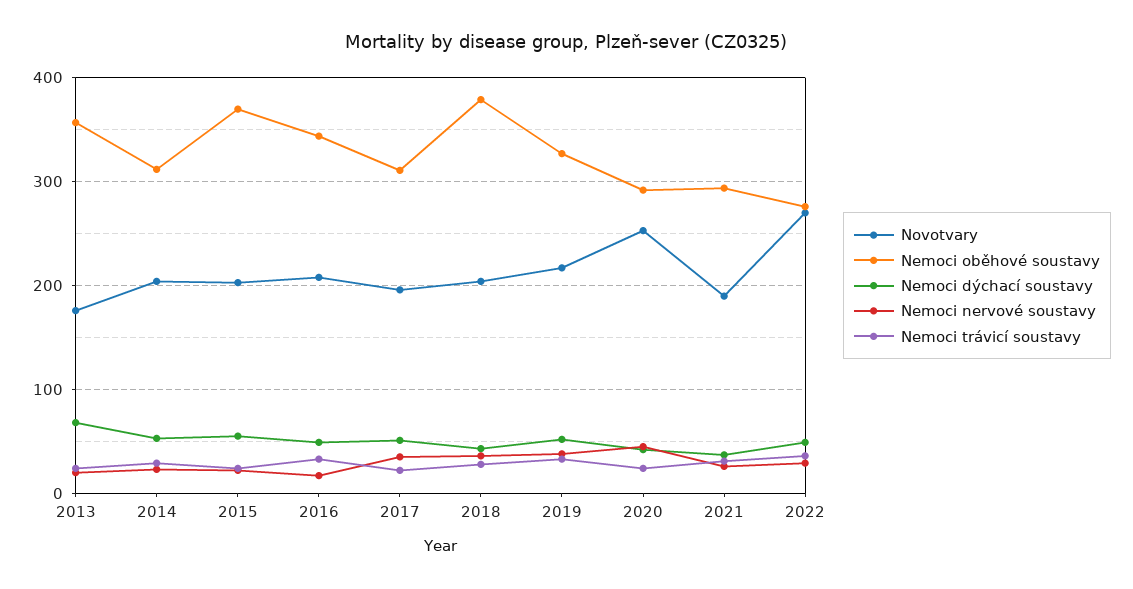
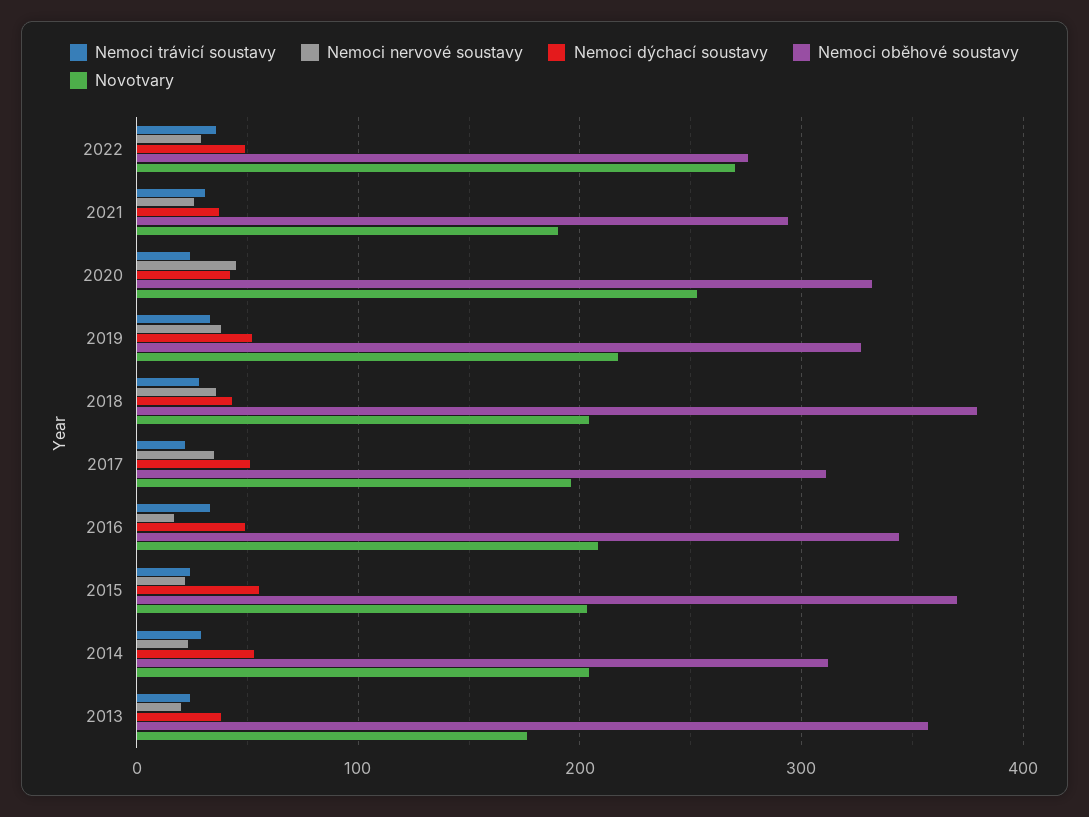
  {
    "Novotvary": {
      "2013": 180,
      "2014": 200,
      "2015": 200,
      "2016": 210,
      "2017": 200,
      "2018": 200,
      "2019": 220,
      "2020": 250,
      "2021": 190,
      "2022": 270
    },
    "Nemoci oběhové soustavy": {
      "2013": 360,
      "2014": 310,
      "2015": 370,
      "2016": 340,
      "2017": 310,
      "2018": 380,
      "2019": 330,
-     "2020": 290,
+     "2020": 330,
      "2021": 290,
      "2022": 280
    },
    "Nemoci dýchací soustavy": {
-     "2013": 70,
+     "2013": 40,
      "2014": 50,
      "2015": 60,
      "2016": 50,
      "2017": 50,
      "2018": 40,
      "2019": 50,
      "2020": 40,
      "2021": 40,
      "2022": 50
    },
    "Nemoci nervové soustavy": {
      "2013": 20,
      "2014": 20,
      "2015": 20,
      "2016": 20,
      "2017": 40,
      "2018": 40,
      "2019": 40,
      "2020": 50,
      "2021": 30,
      "2022": 30
    },
    "Nemoci trávicí soustavy": {
      "2013": 20,
      "2014": 30,
      "2015": 20,
      "2016": 30,
      "2017": 20,
      "2018": 30,
      "2019": 30,
      "2020": 20,
      "2021": 30,
      "2022": 40
    }
  }

